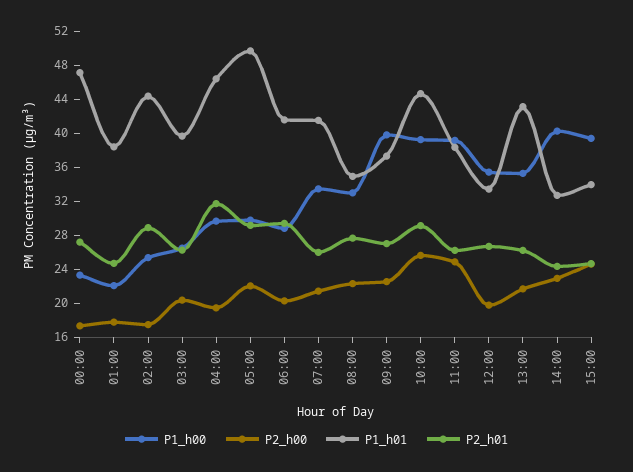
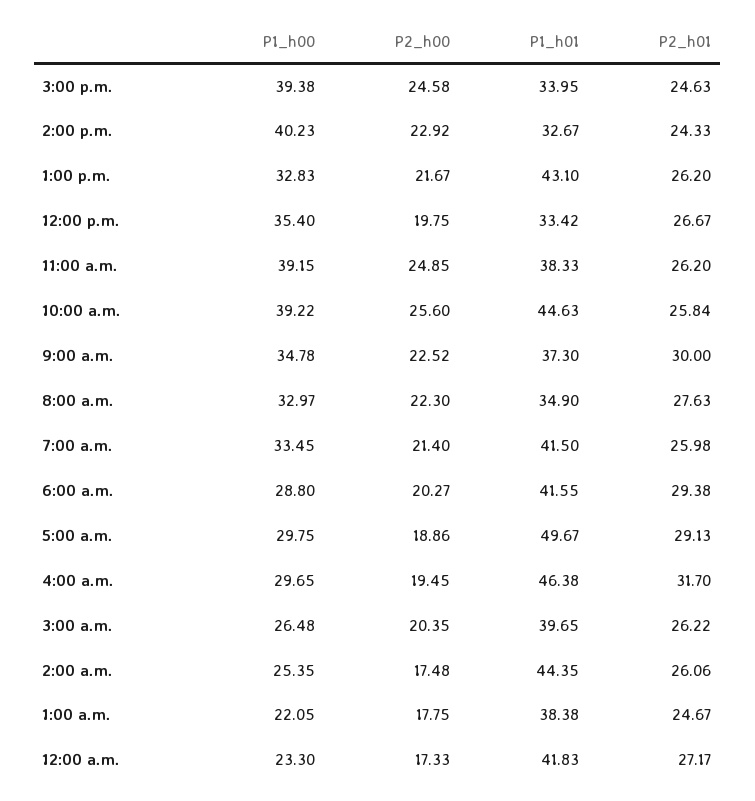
  {
    "P1_h00": {
      "00:00": 23.3,
      "01:00": 22.05,
      "02:00": 25.35,
      "03:00": 26.48,
      "04:00": 29.65,
      "05:00": 29.75,
      "06:00": 28.8,
      "07:00": 33.45,
      "08:00": 32.97,
-     "09:00": 40,
+     "09:00": 34.78,
      "10:00": 39.22,
      "11:00": 39.15,
      "12:00": 35.4,
-     "13:00": 35,
+     "13:00": 32.83,
      "14:00": 40.23,
      "15:00": 39.38
    },
    "P2_h00": {
      "00:00": 17.33,
      "01:00": 17.75,
      "02:00": 17.48,
      "03:00": 20.35,
      "04:00": 19.45,
-     "05:00": 22,
+     "05:00": 18.86,
      "06:00": 20.27,
      "07:00": 21.4,
      "08:00": 22.3,
      "09:00": 22.52,
      "10:00": 25.6,
      "11:00": 24.85,
      "12:00": 19.75,
      "13:00": 21.67,
      "14:00": 22.92,
      "15:00": 24.58
    },
    "P1_h01": {
-     "00:00": 47,
+     "00:00": 41.83,
      "01:00": 38.38,
      "02:00": 44.35,
      "03:00": 39.65,
      "04:00": 46.38,
      "05:00": 49.67,
      "06:00": 41.55,
      "07:00": 41.5,
      "08:00": 34.9,
      "09:00": 37.3,
      "10:00": 44.63,
      "11:00": 38.33,
      "12:00": 33.42,
      "13:00": 43.1,
      "14:00": 32.67,
      "15:00": 33.95
    },
    "P2_h01": {
      "00:00": 27.17,
      "01:00": 24.67,
-     "02:00": 29,
+     "02:00": 26.06,
      "03:00": 26.22,
      "04:00": 31.7,
      "05:00": 29.13,
      "06:00": 29.38,
      "07:00": 25.98,
      "08:00": 27.63,
-     "09:00": 27,
+     "09:00": 30,
-     "10:00": 29,
+     "10:00": 25.84,
      "11:00": 26.2,
      "12:00": 26.67,
      "13:00": 26.2,
      "14:00": 24.33,
      "15:00": 24.63
    }
  }

